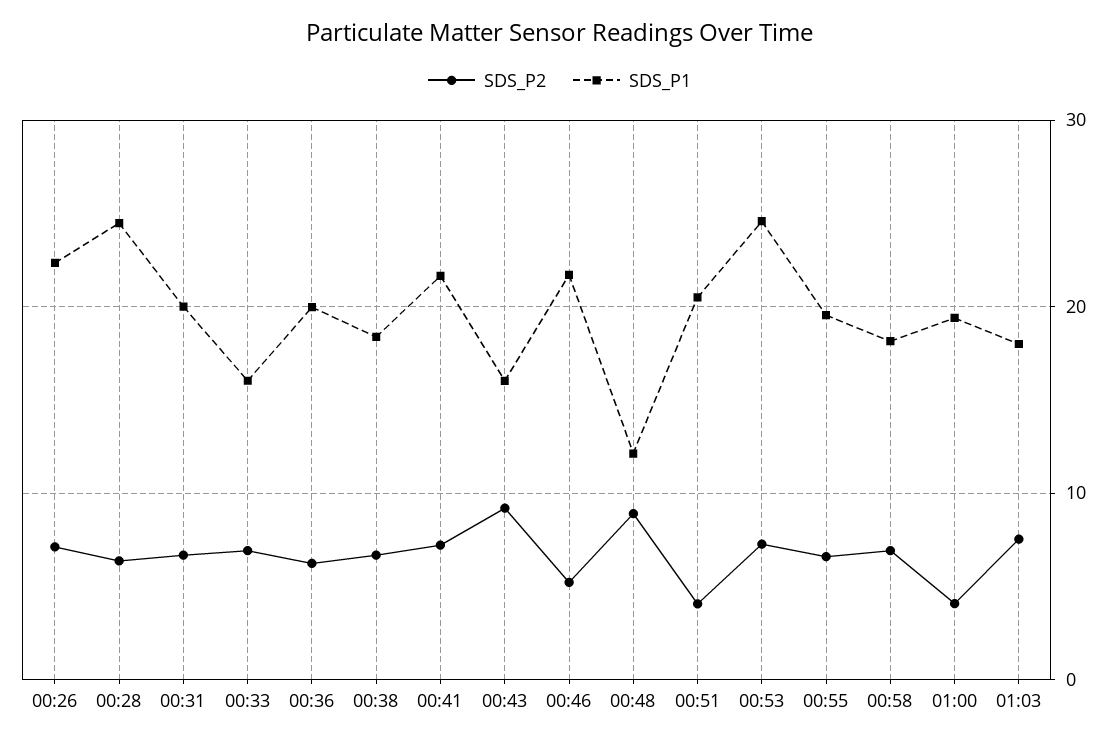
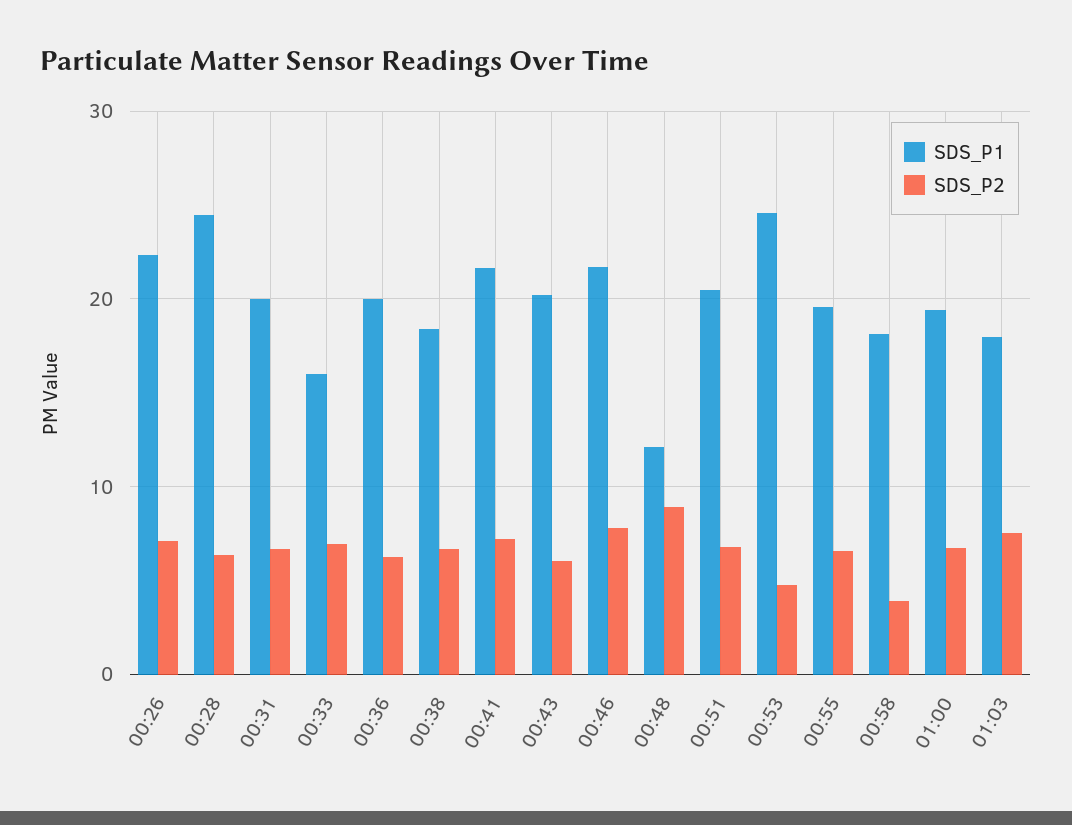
  {
    "SDS_P2": {
      "00:26": 7,
      "00:28": 6,
      "00:31": 7,
      "00:33": 7,
      "00:36": 6,
      "00:38": 7,
      "00:41": 7,
-     "00:43": 9,
+     "00:43": 6,
-     "00:46": 5,
+     "00:46": 8,
      "00:48": 9,
-     "00:51": 4,
+     "00:51": 7,
-     "00:53": 7,
+     "00:53": 5,
      "00:55": 7,
-     "00:58": 7,
+     "00:58": 4,
-     "01:00": 4,
+     "01:00": 7,
      "01:03": 8
    },
    "SDS_P1": {
      "00:26": 22,
      "00:28": 24,
      "00:31": 20,
      "00:33": 16,
      "00:36": 20,
      "00:38": 18,
      "00:41": 22,
-     "00:43": 16,
+     "00:43": 20,
      "00:46": 22,
      "00:48": 12,
      "00:51": 21,
      "00:53": 25,
      "00:55": 20,
      "00:58": 18,
      "01:00": 19,
      "01:03": 18
    }
  }

